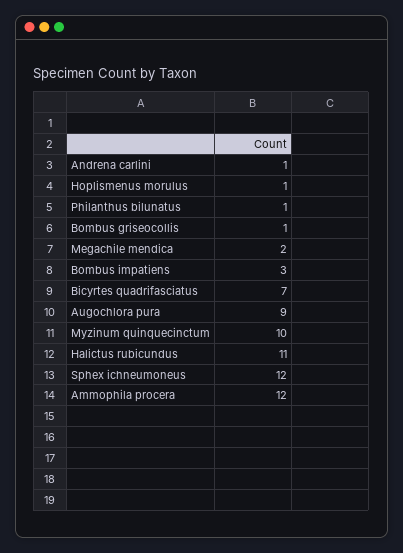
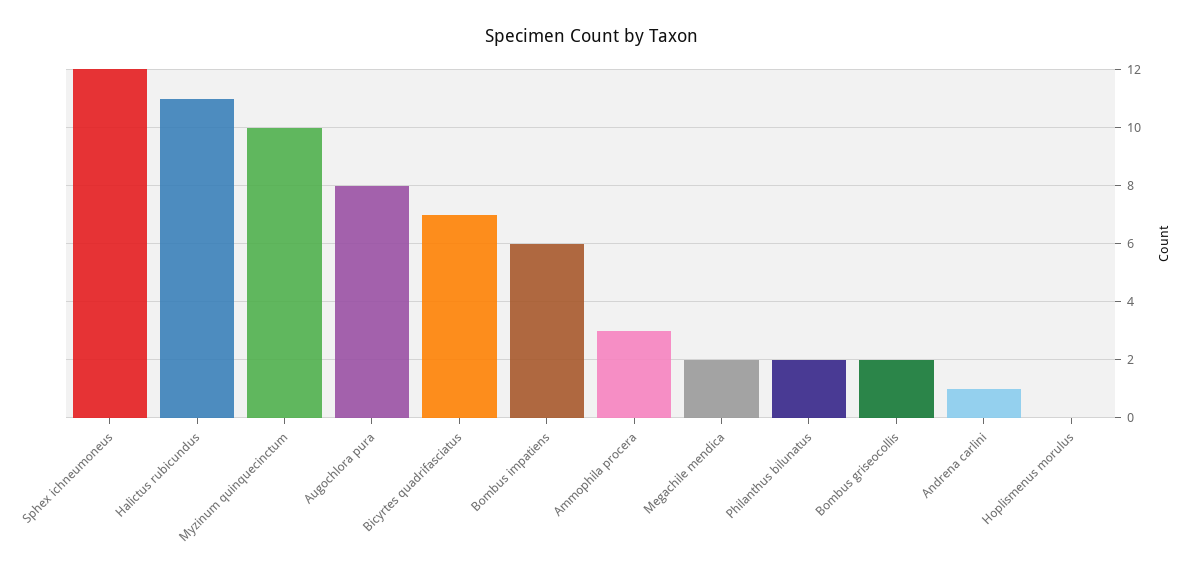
  {
    "Andrena carlini": 1,
-   "Hoplismenus morulus": 1,
+   "Hoplismenus morulus": 0,
-   "Philanthus bilunatus": 1,
+   "Philanthus bilunatus": 2,
-   "Bombus griseocollis": 1,
+   "Bombus griseocollis": 2,
    "Megachile mendica": 2,
-   "Bombus impatiens": 3,
+   "Bombus impatiens": 6,
    "Bicyrtes quadrifasciatus": 7,
-   "Augochlora pura": 9,
+   "Augochlora pura": 8,
    "Myzinum quinquecinctum": 10,
    "Halictus rubicundus": 11,
    "Sphex ichneumoneus": 12,
-   "Ammophila procera": 12
+   "Ammophila procera": 3
  }

